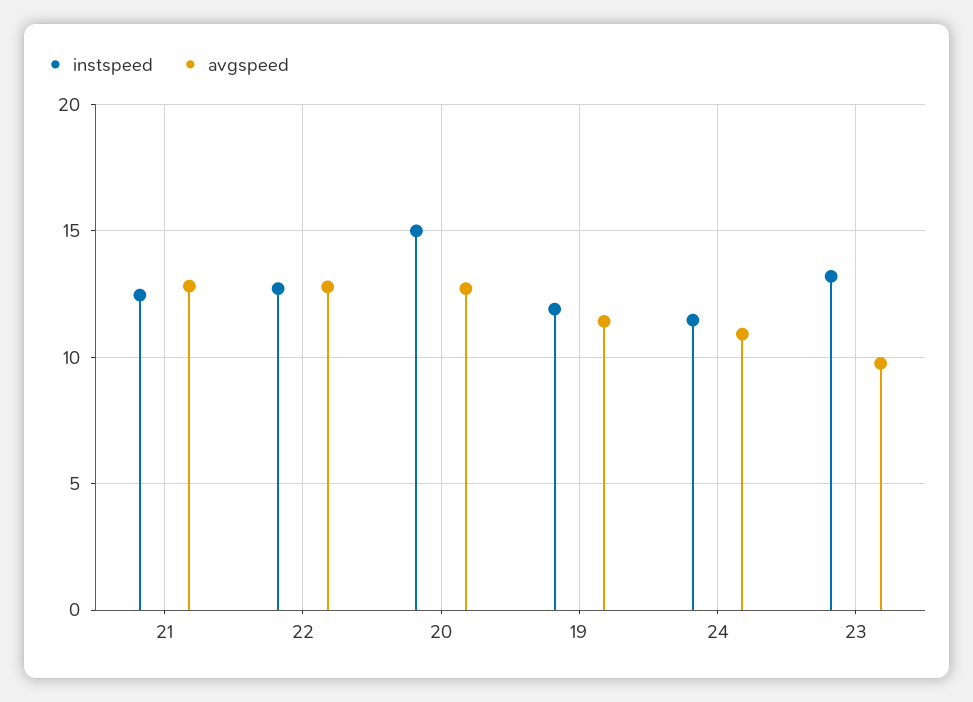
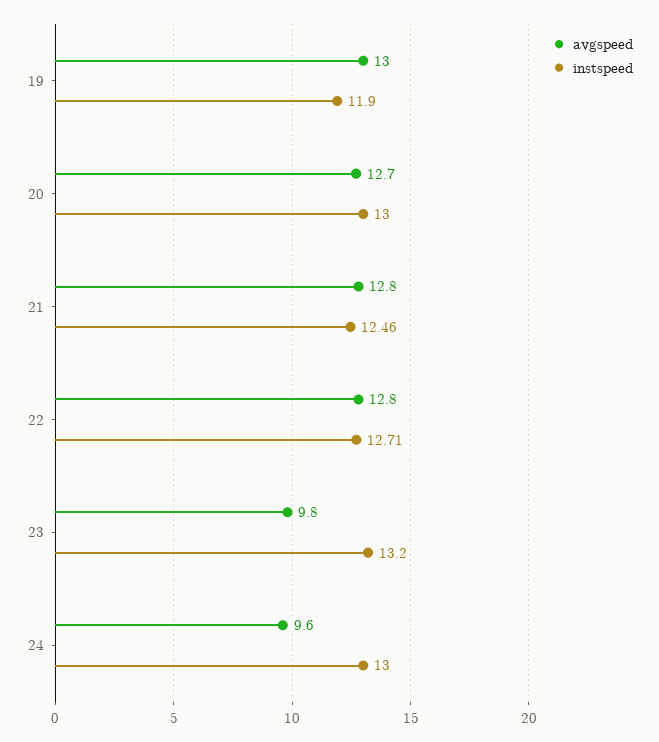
  {
    "instspeed": {
      "21": 12.46,
      "22": 12.71,
-     "20": 15,
+     "20": 13,
      "19": 11.9,
-     "24": 11.5,
+     "24": 13,
      "23": 13.2
    },
    "avgspeed": {
      "21": 12.8,
      "22": 12.8,
      "20": 12.7,
-     "19": 11.5,
+     "19": 13,
-     "24": 11,
+     "24": 9.6,
      "23": 9.8
    }
  }

